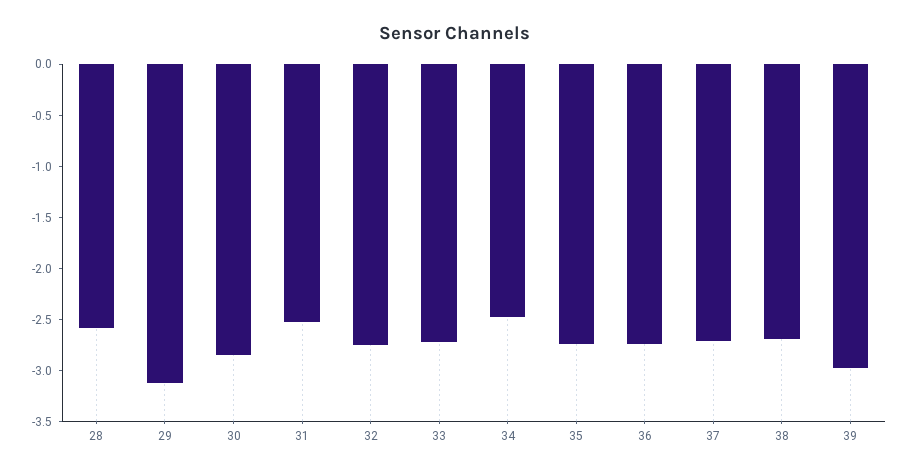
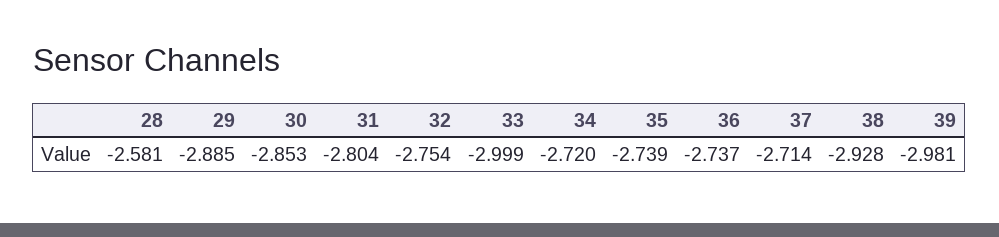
  {
    "28": -2.581,
-   "29": -3.1,
+   "29": -2.885,
    "30": -2.853,
-   "31": -2.5,
+   "31": -2.804,
    "32": -2.754,
-   "33": -2.7,
+   "33": -2.999,
-   "34": -2.5,
+   "34": -2.72,
    "35": -2.739,
    "36": -2.737,
    "37": -2.714,
-   "38": -2.7,
+   "38": -2.928,
    "39": -2.981
  }

